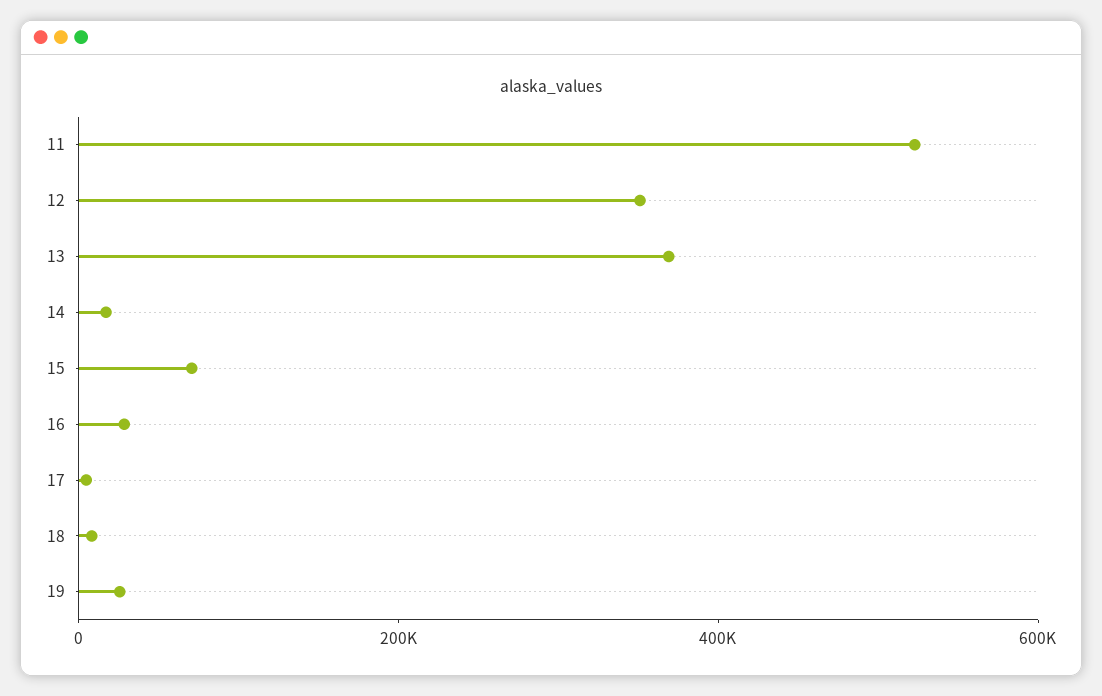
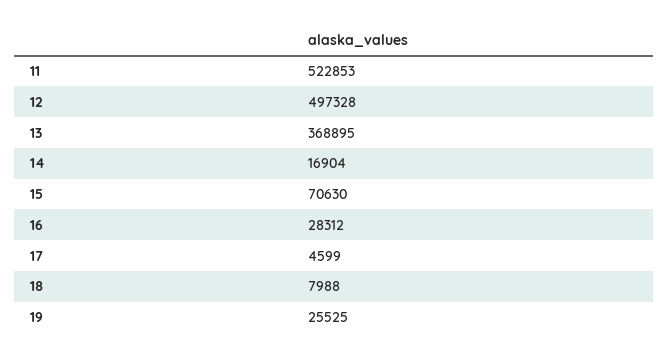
  {
    "11": 522853,
-   "12": 350000,
+   "12": 497328,
    "13": 368895,
    "14": 16904,
    "15": 70630,
    "16": 28312,
    "17": 4599,
    "18": 7988,
    "19": 25525
  }

